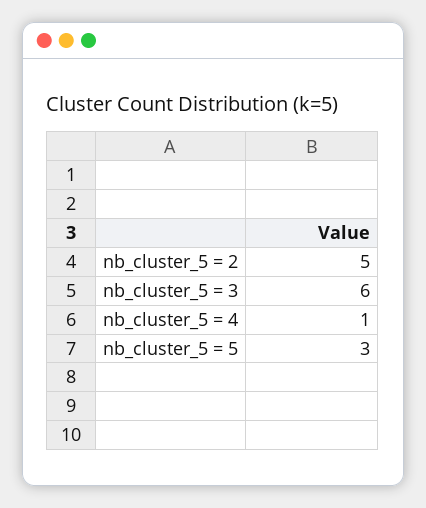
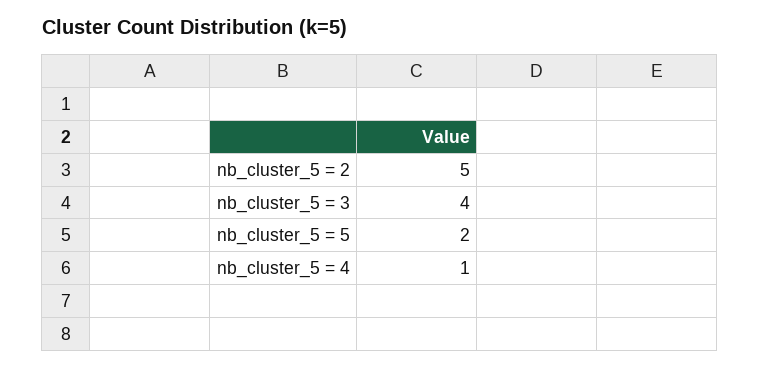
  {
    "nb_cluster_5 = 2": 5,
-   "nb_cluster_5 = 3": 6,
+   "nb_cluster_5 = 3": 4,
    "nb_cluster_5 = 4": 1,
-   "nb_cluster_5 = 5": 3
+   "nb_cluster_5 = 5": 2
  }

